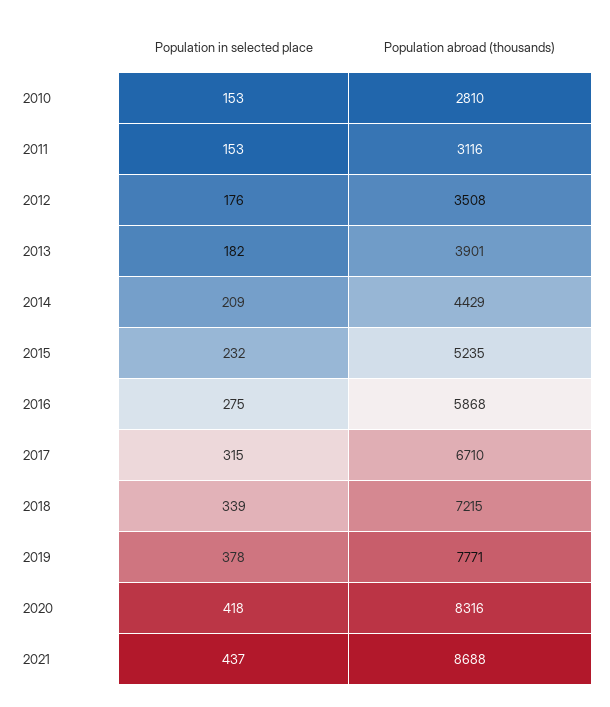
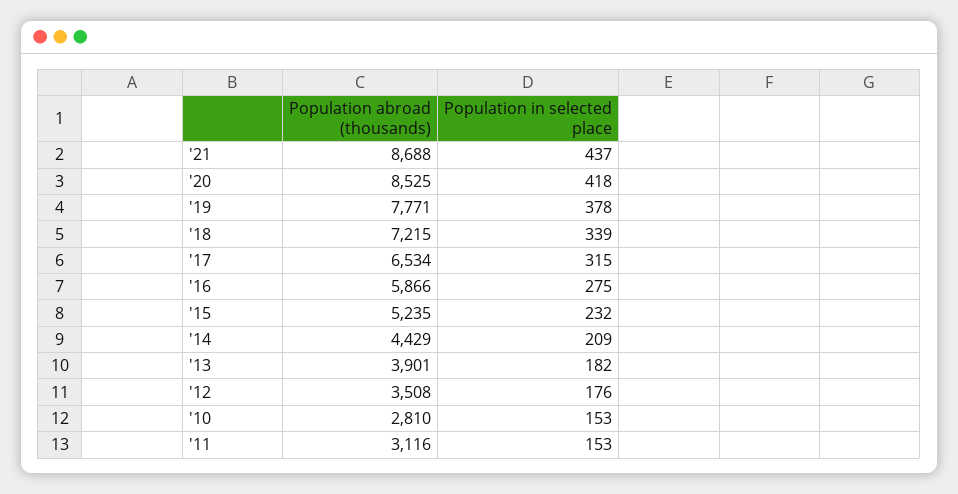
  {
    "Population in selected place": {
      "2010": 153,
      "2011": 153,
      "2012": 176,
      "2013": 182,
      "2014": 209,
      "2015": 232,
      "2016": 275,
      "2017": 315,
      "2018": 339,
      "2019": 378,
      "2020": 418,
      "2021": 437
    },
    "Population abroad (thousands)": {
      "2010": 2810,
      "2011": 3116,
      "2012": 3508,
      "2013": 3901,
      "2014": 4429,
      "2015": 5235,
-     "2016": 5868,
+     "2016": 5866,
-     "2017": 6710,
+     "2017": 6534,
      "2018": 7215,
      "2019": 7771,
-     "2020": 8316,
+     "2020": 8525,
      "2021": 8688
    }
  }

